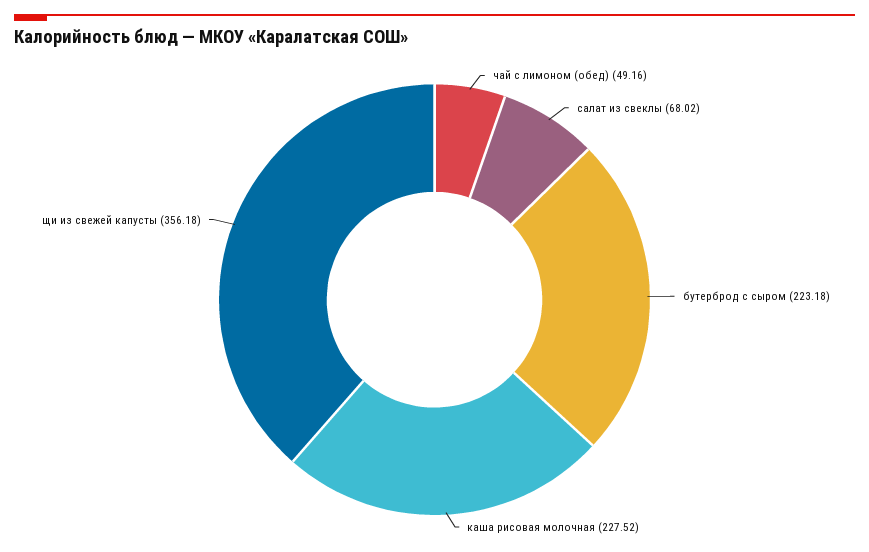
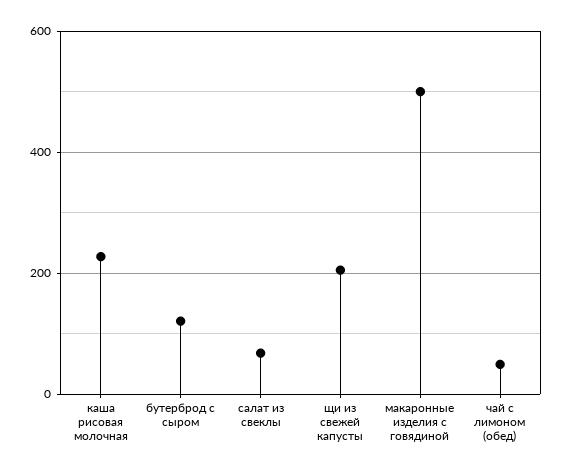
  {
    "чай с лимоном (обед)": 49.16,
    "салат из свеклы": 68.02,
-   "бутерброд с сыром": 223.18,
+   "бутерброд с сыром": 120,
    "каша рисовая молочная": 227.52,
-   "щи из свежей капусты": 356.18
+   "щи из свежей капусты": 200,
+   "макаронные изделия с говядиной": 500
  }

